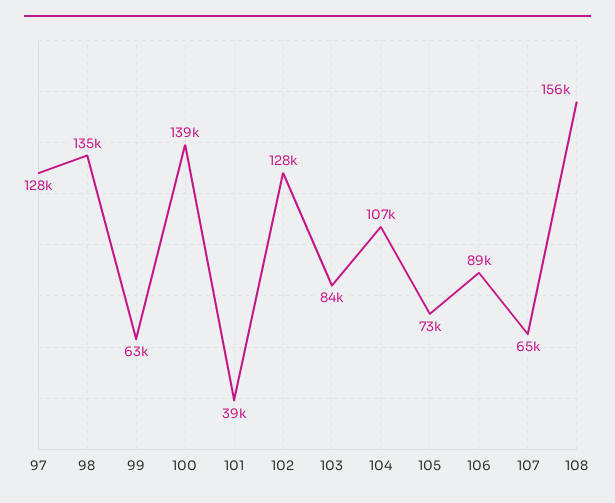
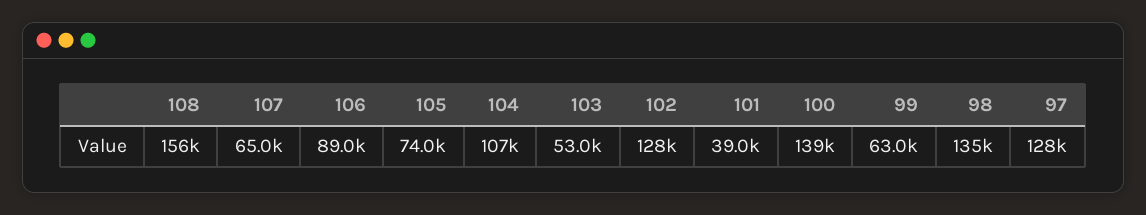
  {
    "97": 128000,
    "98": 135000,
    "99": 63000,
    "100": 139000,
    "101": 39000,
    "102": 128000,
-   "103": 84000,
+   "103": 53000,
    "104": 107000,
-   "105": 73000,
+   "105": 74000,
    "106": 89000,
    "107": 65000,
    "108": 156000
  }

